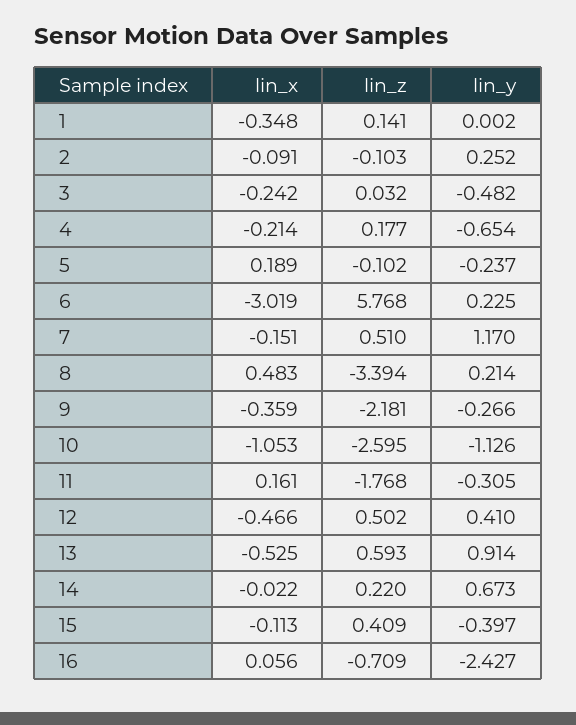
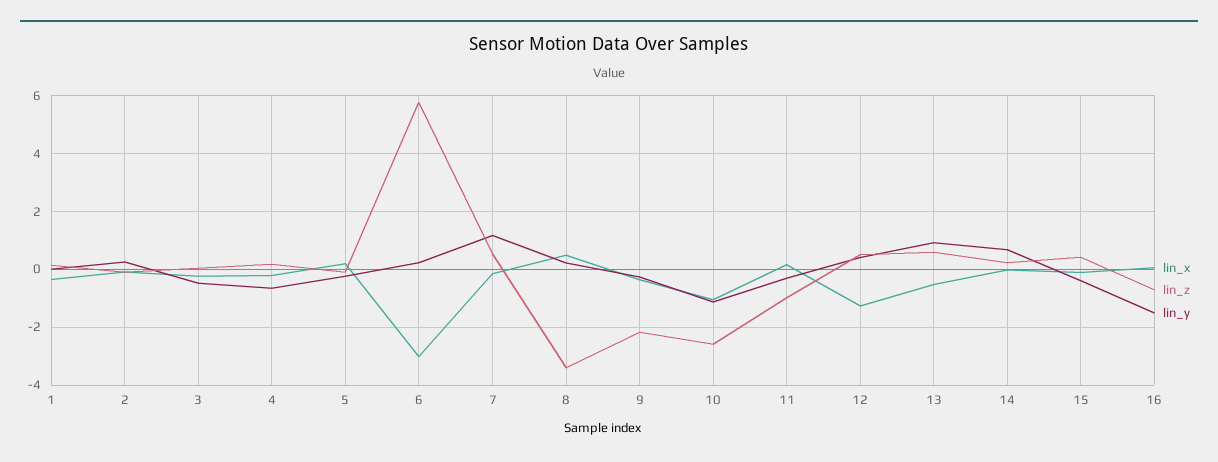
  {
    "lin_x": {
      "1": -0.348,
      "2": -0.091,
      "3": -0.242,
      "4": -0.214,
      "5": 0.189,
      "6": -3.019,
      "7": -0.151,
      "8": 0.483,
      "9": -0.359,
      "10": -1.053,
      "11": 0.161,
-     "12": -0.466,
+     "12": -1.25,
      "13": -0.525,
      "14": -0.022,
      "15": -0.113,
      "16": 0.056
    },
    "lin_z": {
      "1": 0.141,
      "2": -0.103,
      "3": 0.032,
      "4": 0.177,
      "5": -0.102,
      "6": 5.768,
      "7": 0.51,
      "8": -3.394,
      "9": -2.181,
      "10": -2.595,
-     "11": -1.768,
+     "11": -1,
      "12": 0.502,
      "13": 0.593,
      "14": 0.22,
      "15": 0.409,
      "16": -0.709
    },
    "lin_y": {
      "1": 0.002,
      "2": 0.252,
      "3": -0.482,
      "4": -0.654,
      "5": -0.237,
      "6": 0.225,
      "7": 1.17,
      "8": 0.214,
      "9": -0.266,
      "10": -1.126,
      "11": -0.305,
      "12": 0.41,
      "13": 0.914,
      "14": 0.673,
      "15": -0.397,
-     "16": -2.427
+     "16": -1.5
    }
  }

